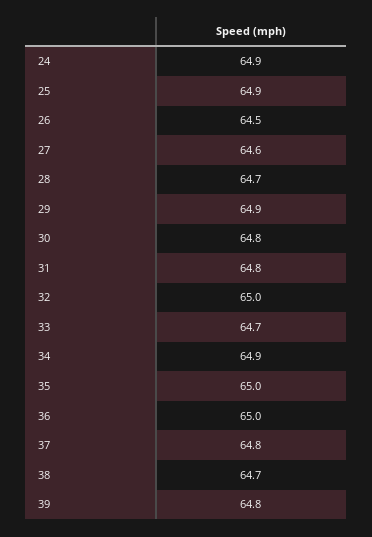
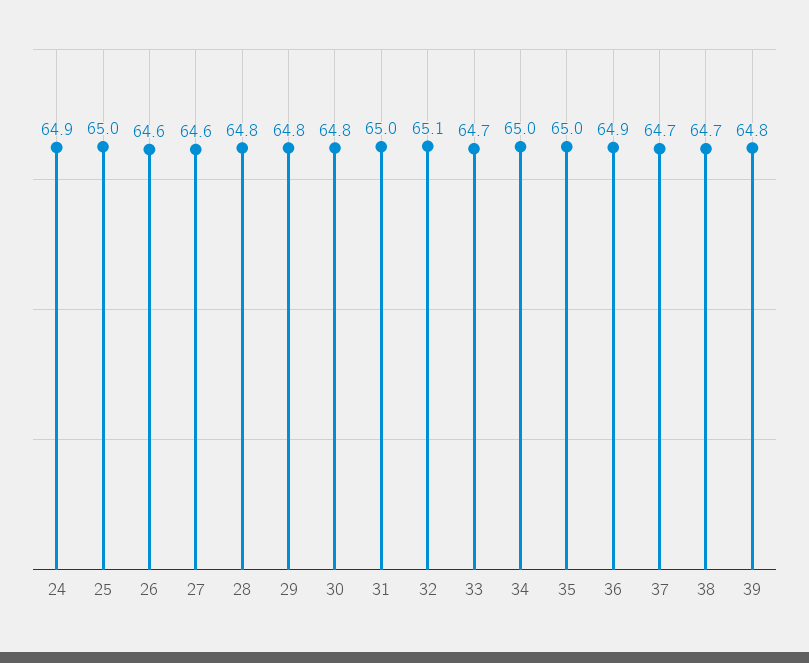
  {
    "24": 64.9,
-   "25": 64.9,
+   "25": 65,
-   "26": 64.5,
+   "26": 64.6,
    "27": 64.6,
-   "28": 64.7,
+   "28": 64.8,
-   "29": 64.9,
+   "29": 64.8,
    "30": 64.8,
-   "31": 64.8,
+   "31": 65,
-   "32": 65,
+   "32": 65.1,
    "33": 64.7,
-   "34": 64.9,
+   "34": 65,
    "35": 65,
-   "36": 65,
+   "36": 64.9,
-   "37": 64.8,
+   "37": 64.7,
    "38": 64.7,
    "39": 64.8
  }

